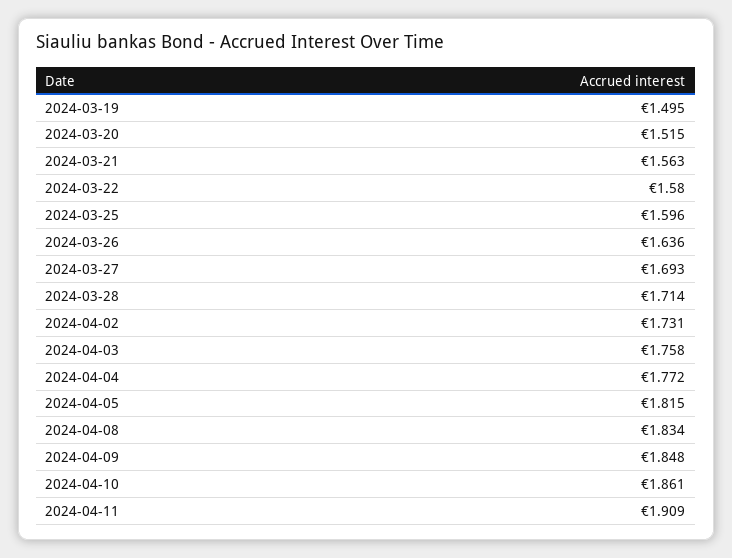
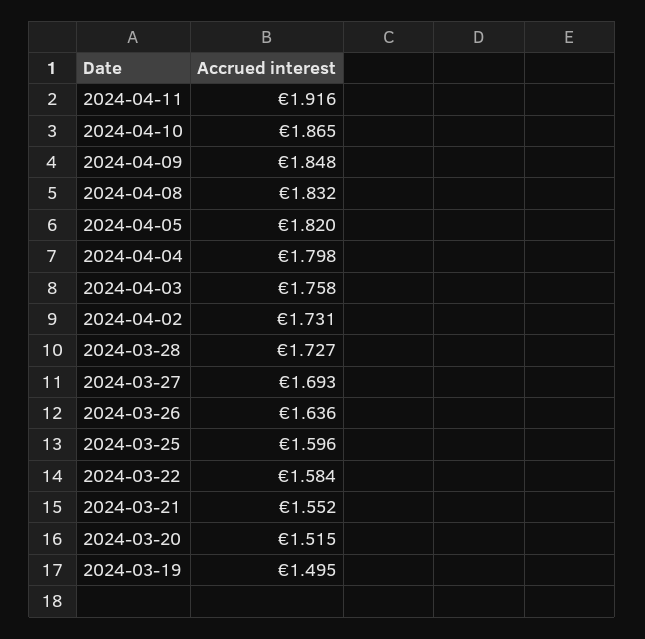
  {
    "2024-03-19": 1.495,
    "2024-03-20": 1.515,
-   "2024-03-21": 1.563,
+   "2024-03-21": 1.552,
-   "2024-03-22": 1.58,
+   "2024-03-22": 1.584,
    "2024-03-25": 1.596,
    "2024-03-26": 1.636,
    "2024-03-27": 1.693,
-   "2024-03-28": 1.714,
+   "2024-03-28": 1.727,
    "2024-04-02": 1.731,
    "2024-04-03": 1.758,
-   "2024-04-04": 1.772,
+   "2024-04-04": 1.798,
-   "2024-04-05": 1.815,
+   "2024-04-05": 1.82,
-   "2024-04-08": 1.834,
+   "2024-04-08": 1.832,
    "2024-04-09": 1.848,
-   "2024-04-10": 1.861,
+   "2024-04-10": 1.865,
-   "2024-04-11": 1.909
+   "2024-04-11": 1.916
  }

